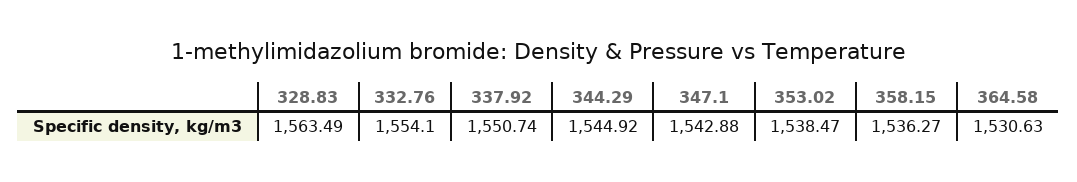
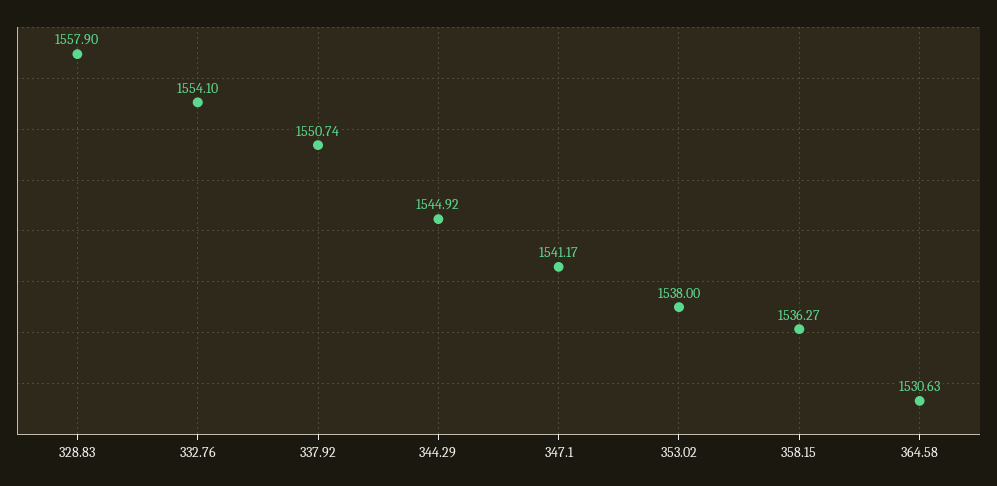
  {
-   "328.83": 1563.49,
+   "328.83": 1557.9,
    "332.76": 1554.1,
    "337.92": 1550.74,
    "344.29": 1544.92,
-   "347.1": 1542.88,
+   "347.1": 1541.17,
-   "353.02": 1538.47,
+   "353.02": 1538,
    "358.15": 1536.27,
    "364.58": 1530.63
  }

